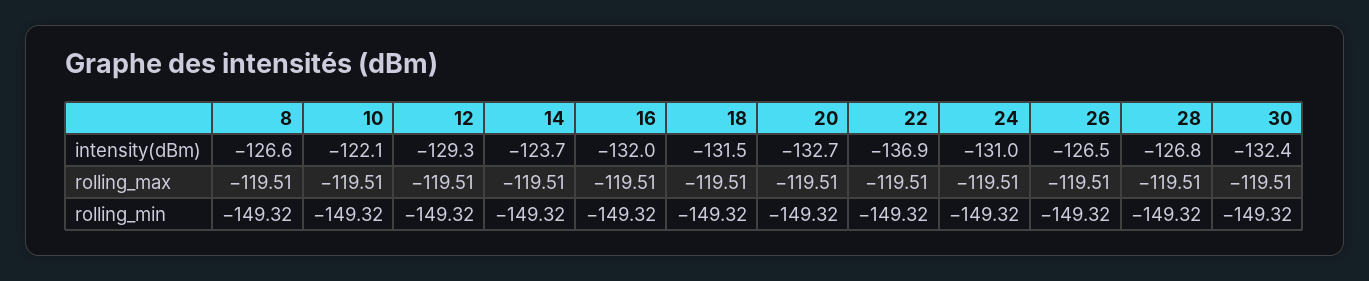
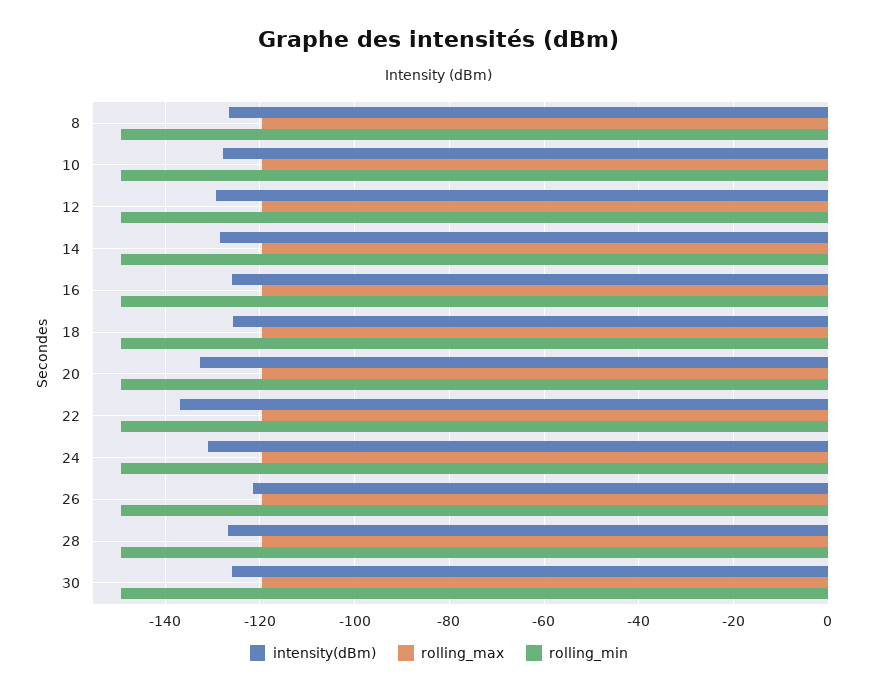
  {
    "intensity(dBm)": {
      "8": -126.6,
-     "10": -122.1,
+     "10": -128,
      "12": -129.3,
-     "14": -123.7,
+     "14": -128,
-     "16": -132,
+     "16": -126,
-     "18": -131.5,
+     "18": -126,
      "20": -132.7,
      "22": -136.9,
      "24": -131,
-     "26": -126.5,
+     "26": -122,
      "28": -126.8,
-     "30": -132.4
+     "30": -126
    },
    "rolling_max": {
      "8": -119.51,
      "10": -119.51,
      "12": -119.51,
      "14": -119.51,
      "16": -119.51,
      "18": -119.51,
      "20": -119.51,
      "22": -119.51,
      "24": -119.51,
      "26": -119.51,
      "28": -119.51,
      "30": -119.51
    },
    "rolling_min": {
      "8": -149.32,
      "10": -149.32,
      "12": -149.32,
      "14": -149.32,
      "16": -149.32,
      "18": -149.32,
      "20": -149.32,
      "22": -149.32,
      "24": -149.32,
      "26": -149.32,
      "28": -149.32,
      "30": -149.32
    }
  }

